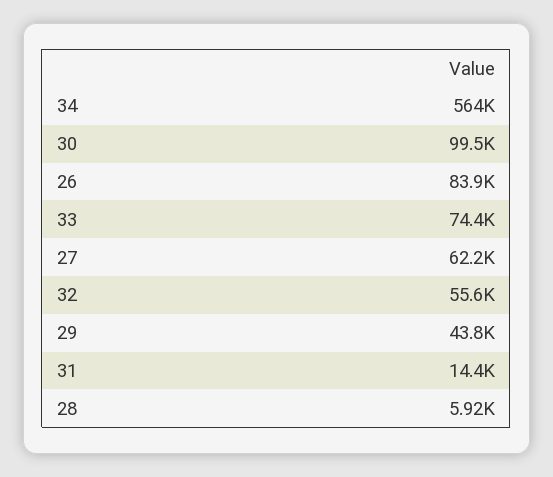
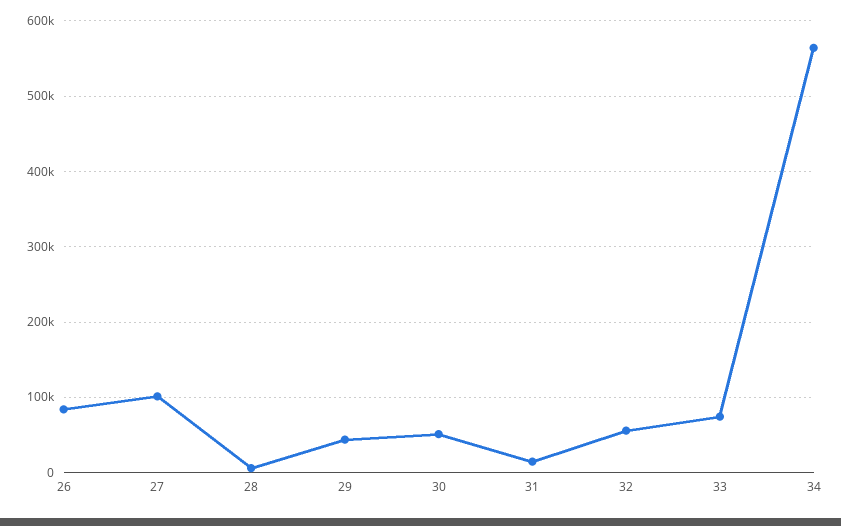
  {
    "34": 564000,
-   "30": 99500,
+   "30": 50000,
    "26": 83900,
    "33": 74400,
-   "27": 62200,
+   "27": 100000,
    "32": 55600,
    "29": 43800,
    "31": 14400,
    "28": 5920
  }

